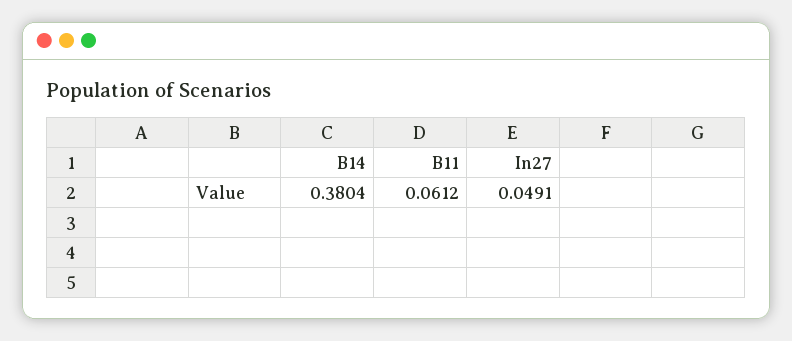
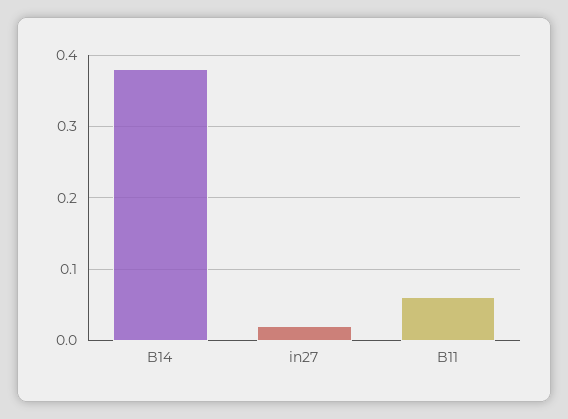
  {
    "B14": 0.3804,
    "B11": 0.0612,
-   "In27": 0.0491
+   "In27": 0.02
  }

